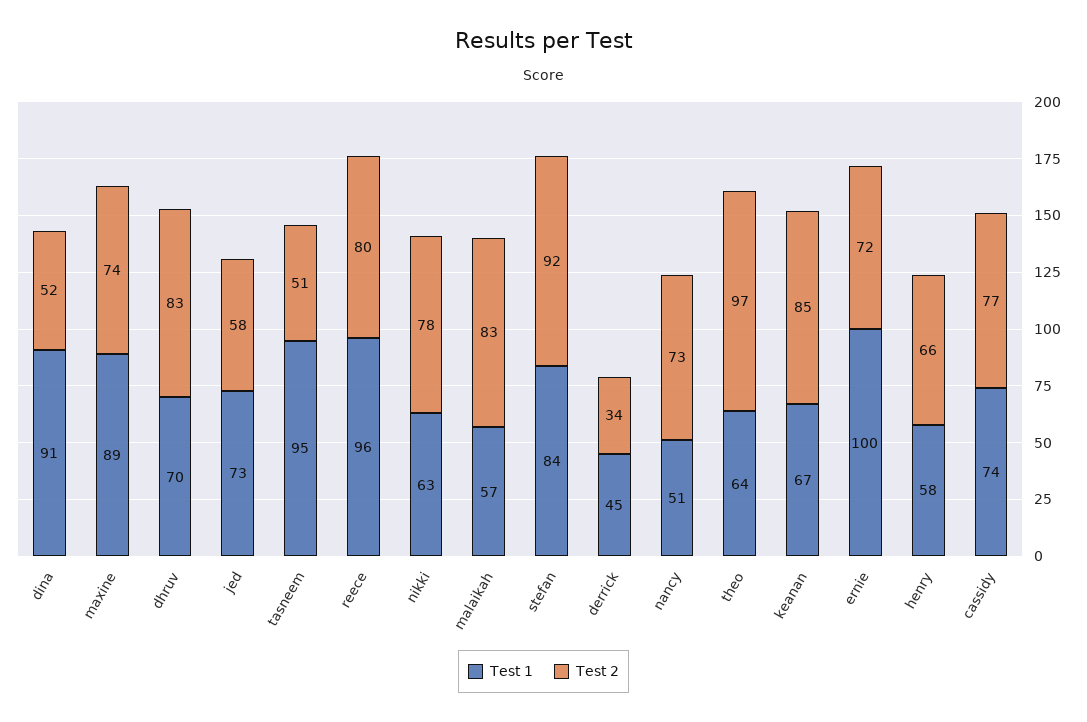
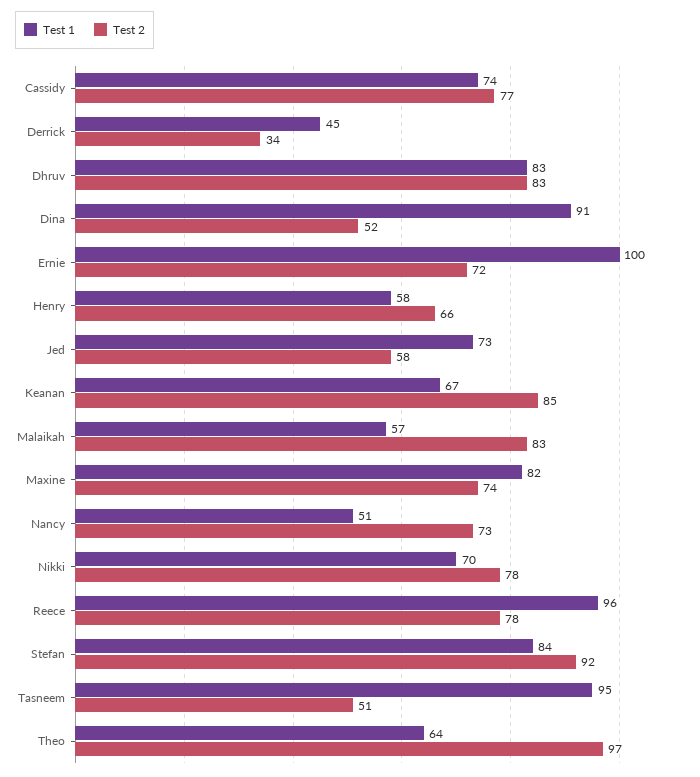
  {
    "Test 1": {
      "dina": 91,
-     "maxine": 89,
+     "maxine": 82,
-     "dhruv": 70,
+     "dhruv": 83,
      "jed": 73,
      "tasneem": 95,
      "reece": 96,
-     "nikki": 63,
+     "nikki": 70,
      "malaikah": 57,
      "stefan": 84,
      "derrick": 45,
      "nancy": 51,
      "theo": 64,
      "keanan": 67,
      "ernie": 100,
      "henry": 58,
      "cassidy": 74
    },
    "Test 2": {
      "dina": 52,
      "maxine": 74,
      "dhruv": 83,
      "jed": 58,
      "tasneem": 51,
-     "reece": 80,
+     "reece": 78,
      "nikki": 78,
      "malaikah": 83,
      "stefan": 92,
      "derrick": 34,
      "nancy": 73,
      "theo": 97,
      "keanan": 85,
      "ernie": 72,
      "henry": 66,
      "cassidy": 77
    }
  }

